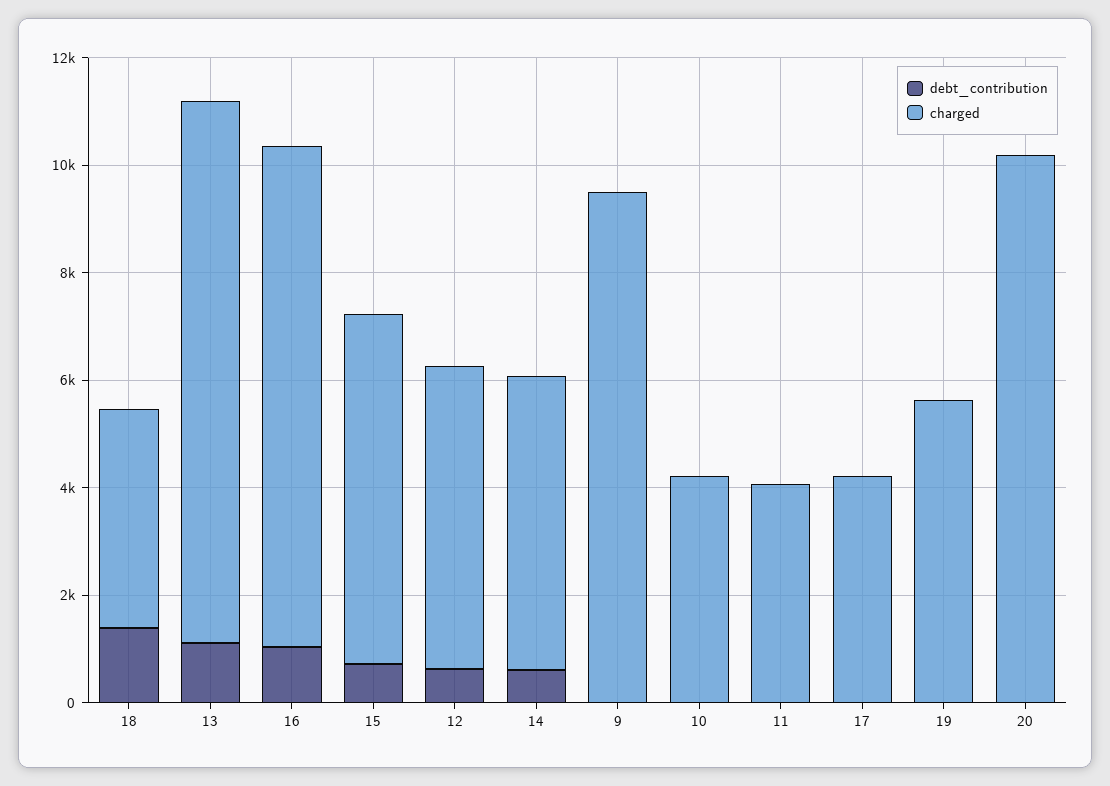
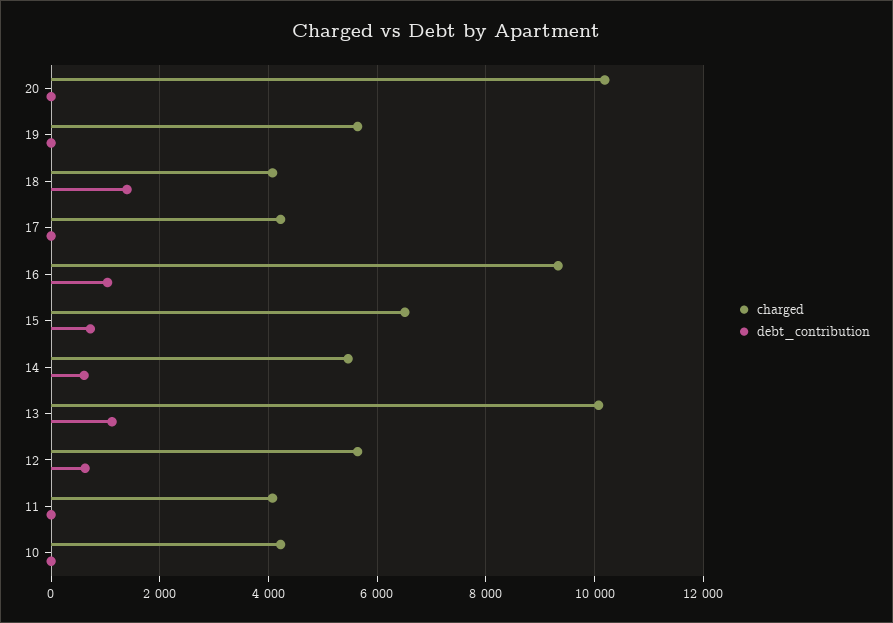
  {
    "debt_contribution": {
      "18": 1400,
      "13": 1200,
      "16": 1000,
      "15": 800,
      "12": 600,
      "14": 600,
-     "9": 0,
      "10": 0,
      "11": 0,
      "17": 0,
      "19": 0,
      "20": 0
    },
    "charged": {
      "18": 4000,
      "13": 10000,
      "16": 9400,
      "15": 6600,
      "12": 5600,
      "14": 5400,
-     "9": 9500,
      "10": 4200,
      "11": 4000,
      "17": 4200,
      "19": 5600,
      "20": 10200
    }
  }

